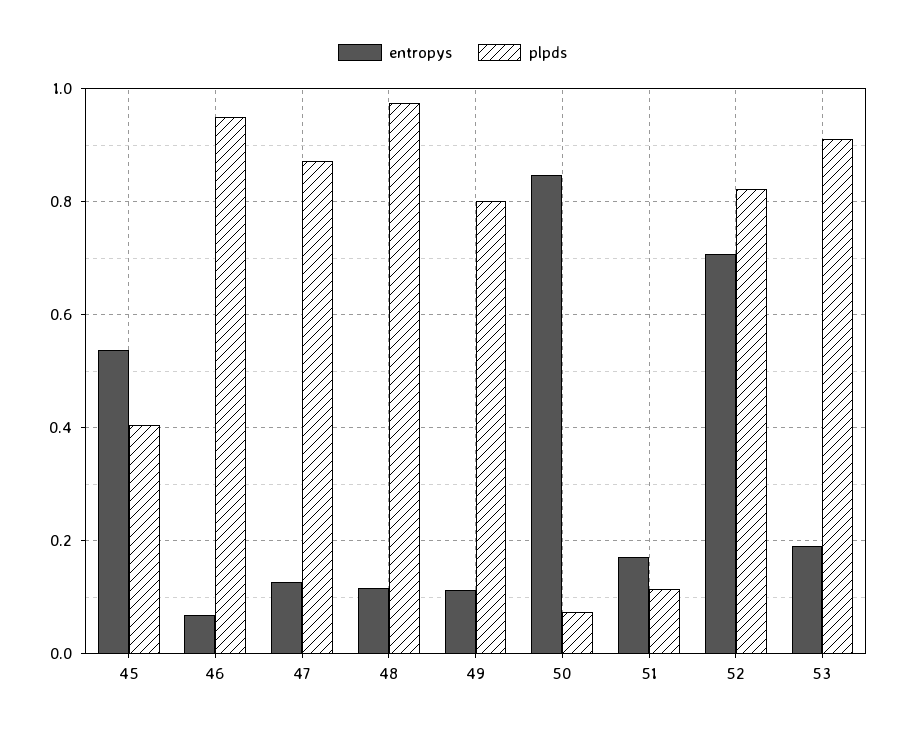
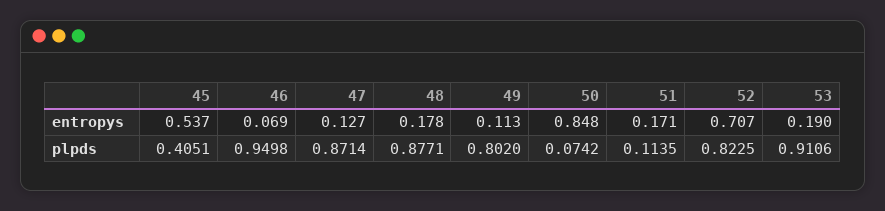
  {
    "entropys": {
      "45": 0.537,
      "46": 0.069,
      "47": 0.127,
-     "48": 0.12,
+     "48": 0.178,
      "49": 0.113,
      "50": 0.848,
      "51": 0.171,
      "52": 0.707,
      "53": 0.19
    },
    "plpds": {
      "45": 0.4051,
      "46": 0.9498,
      "47": 0.8714,
-     "48": 0.98,
+     "48": 0.8771,
      "49": 0.802,
      "50": 0.0742,
      "51": 0.1135,
      "52": 0.8225,
      "53": 0.9106
    }
  }

